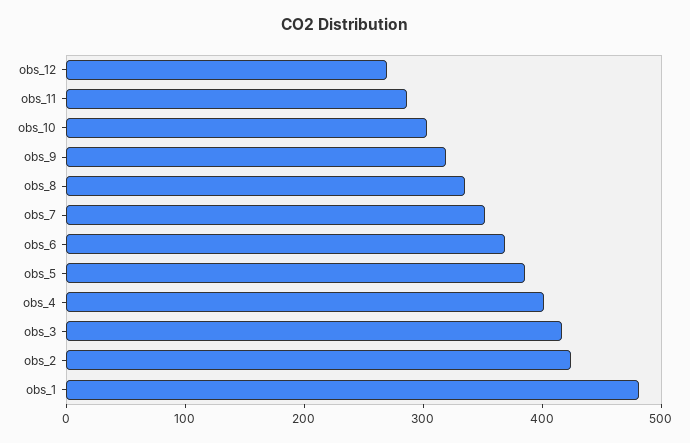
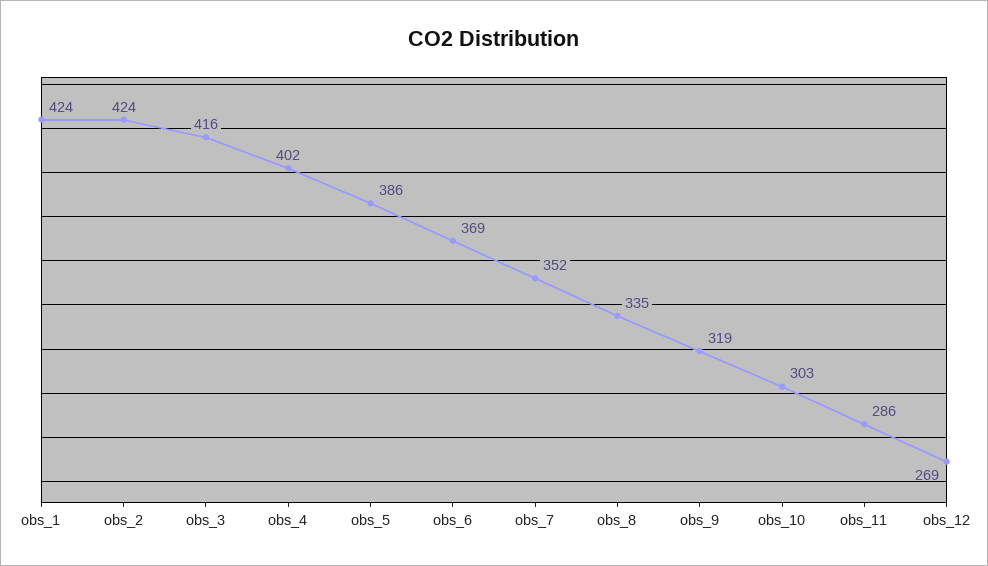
  {
    "obs_12": 269,
    "obs_11": 286,
    "obs_10": 303,
    "obs_9": 319,
    "obs_8": 335,
    "obs_7": 352,
    "obs_6": 369,
    "obs_5": 386,
    "obs_4": 402,
    "obs_3": 416,
    "obs_2": 424,
-   "obs_1": 480
+   "obs_1": 424
  }

